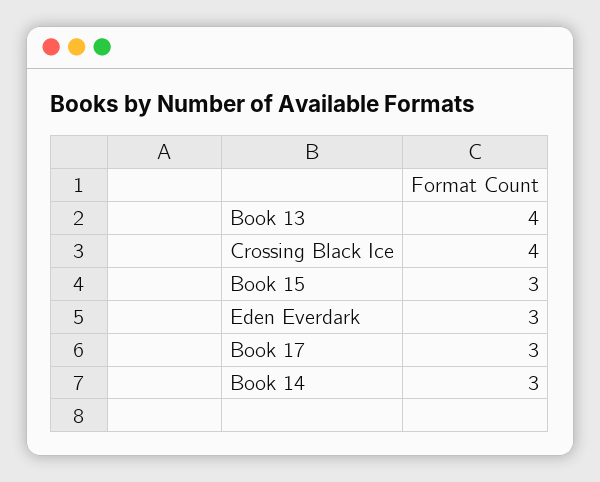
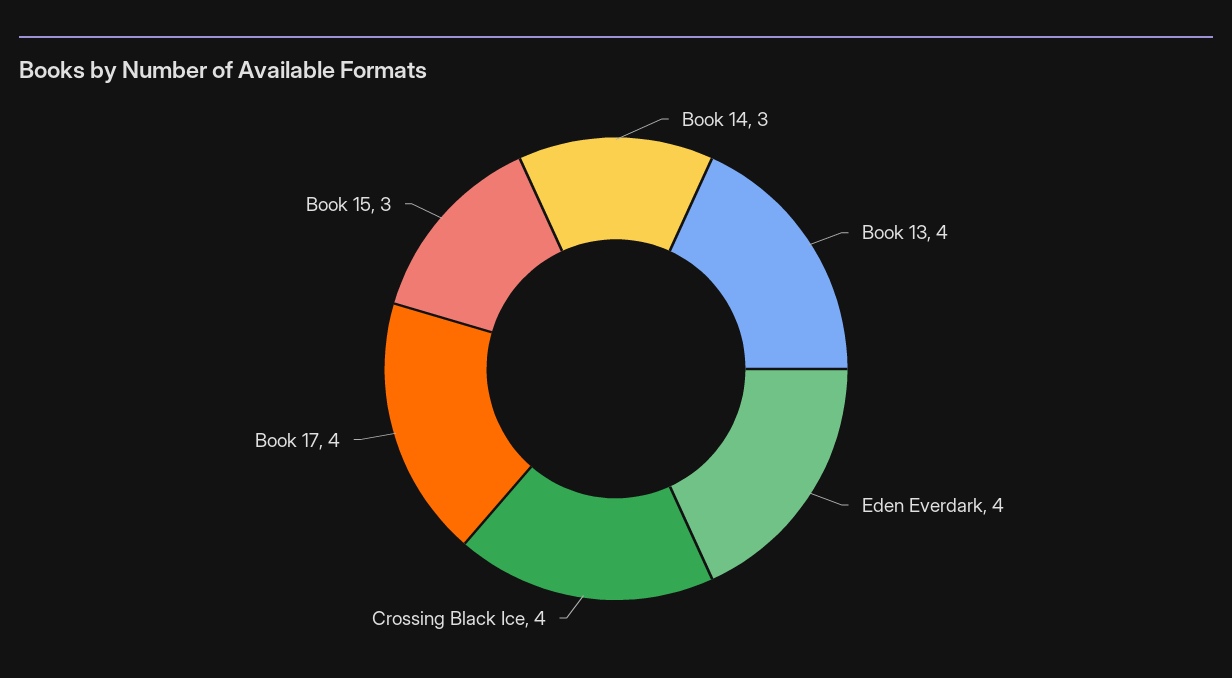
  {
    "Book 13": 4,
    "Crossing Black Ice": 4,
    "Book 15": 3,
-   "Eden Everdark": 3,
+   "Eden Everdark": 4,
-   "Book 17": 3,
+   "Book 17": 4,
    "Book 14": 3
  }

